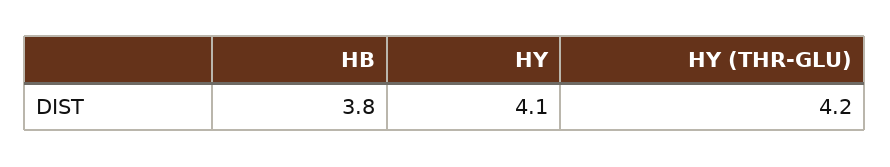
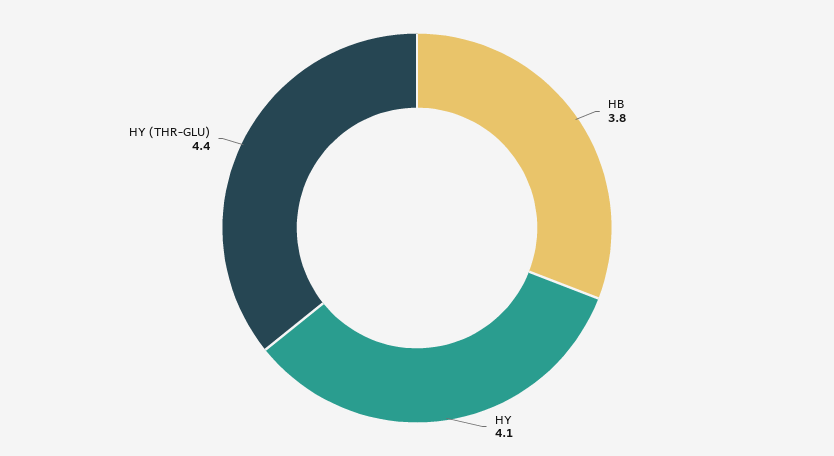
  {
    "HB": 3.8,
    "HY": 4.1,
-   "HY (THR-GLU)": 4.2
+   "HY (THR-GLU)": 4.4
  }

